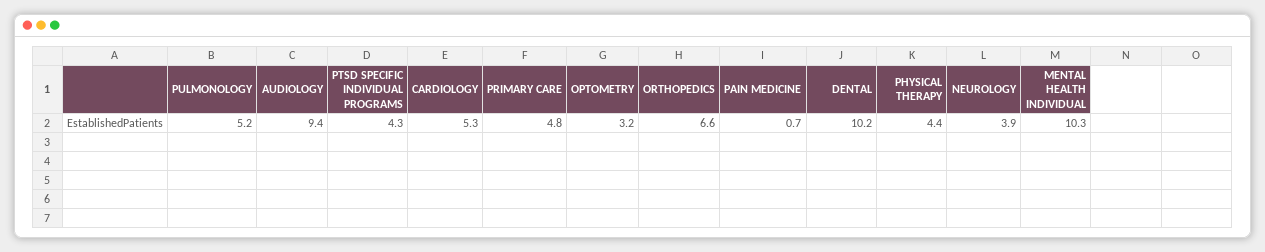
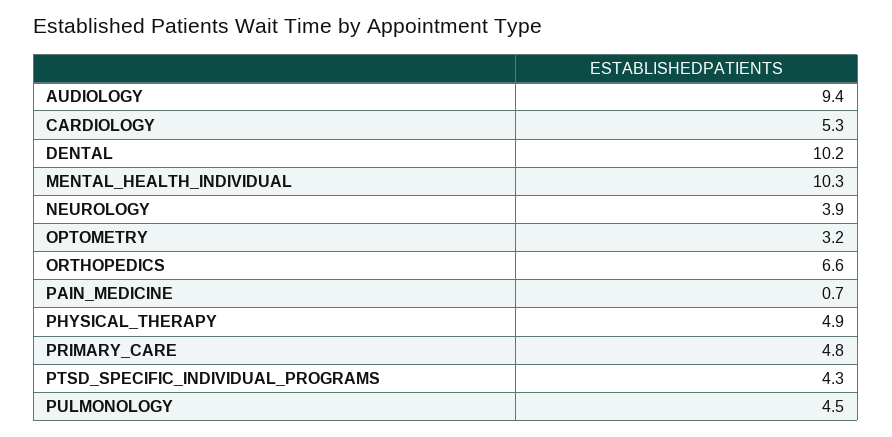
  {
-   "PULMONOLOGY": 5.2,
+   "PULMONOLOGY": 4.5,
    "AUDIOLOGY": 9.4,
    "PTSD SPECIFIC INDIVIDUAL PROGRAMS": 4.3,
    "CARDIOLOGY": 5.3,
    "PRIMARY CARE": 4.8,
    "OPTOMETRY": 3.2,
    "ORTHOPEDICS": 6.6,
    "PAIN MEDICINE": 0.7,
    "DENTAL": 10.2,
-   "PHYSICAL THERAPY": 4.4,
+   "PHYSICAL THERAPY": 4.9,
    "NEUROLOGY": 3.9,
    "MENTAL HEALTH INDIVIDUAL": 10.3
  }

